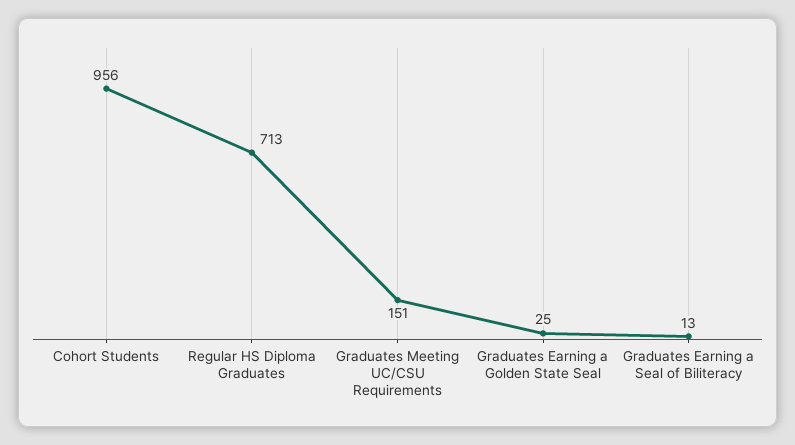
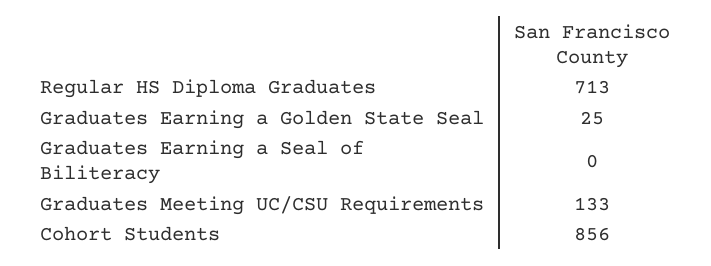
  {
-   "Cohort Students": 956,
+   "Cohort Students": 856,
    "Regular HS Diploma Graduates": 713,
-   "Graduates Meeting UC/CSU Requirements": 151,
+   "Graduates Meeting UC/CSU Requirements": 133,
    "Graduates Earning a Golden State Seal": 25,
-   "Graduates Earning a Seal of Biliteracy": 13
+   "Graduates Earning a Seal of Biliteracy": 0
  }

